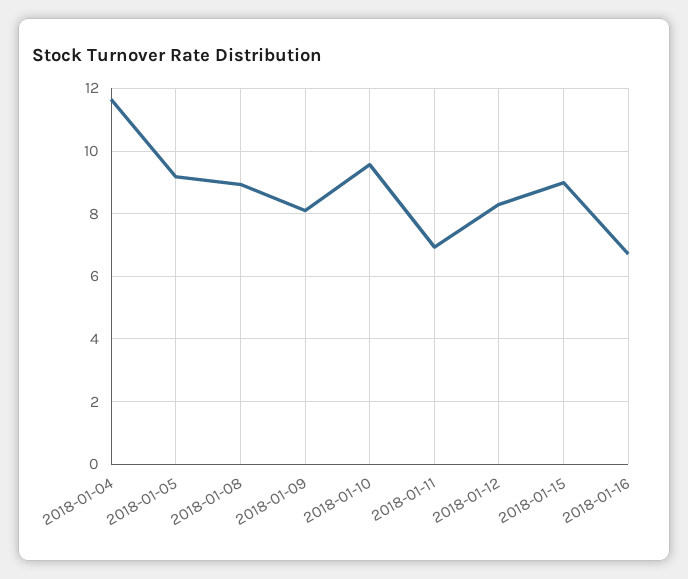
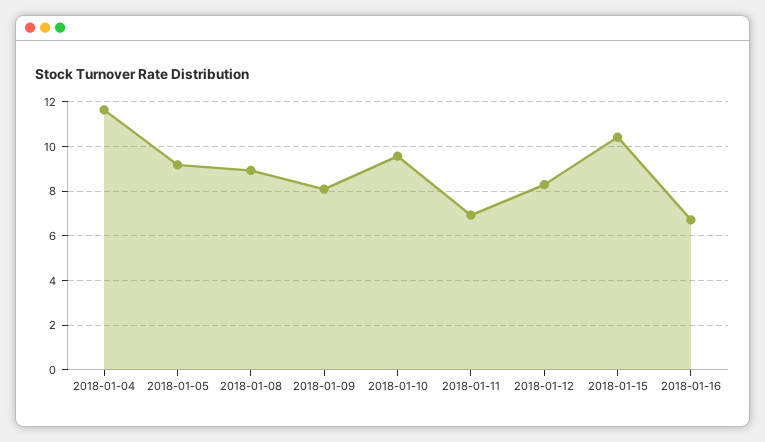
  {
    "2018-01-04": 11.6,
    "2018-01-05": 9.2,
    "2018-01-08": 9,
    "2018-01-09": 8.2,
    "2018-01-10": 9.6,
    "2018-01-11": 7,
    "2018-01-12": 8.4,
-   "2018-01-15": 9,
+   "2018-01-15": 10.5,
    "2018-01-16": 6.8
  }

